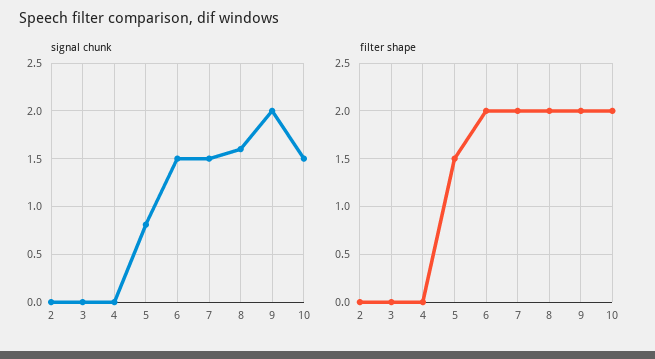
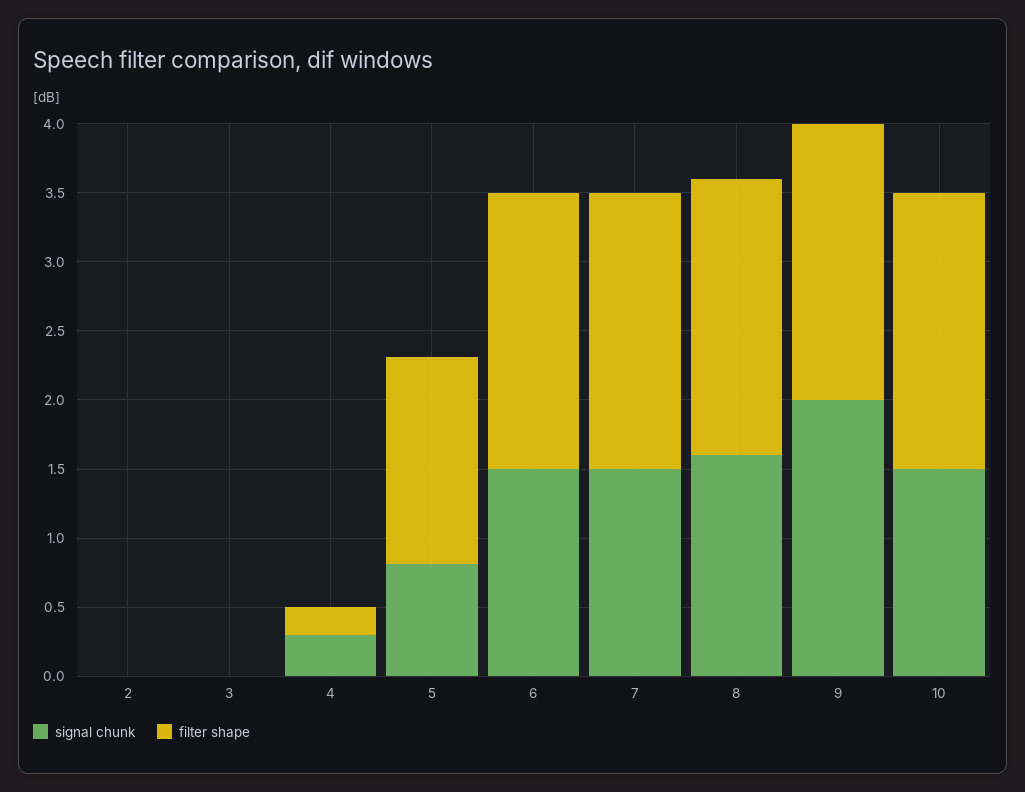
  {
    "signal chunk": {
      "2": 0,
      "3": 0,
-     "4": 0,
+     "4": 0.3,
      "5": 0.8,
      "6": 1.5,
      "7": 1.5,
      "8": 1.6,
      "9": 2,
      "10": 1.5
    },
    "filter shape": {
      "2": 0,
      "3": 0,
-     "4": 0,
+     "4": 0.2,
      "5": 1.5,
      "6": 2,
      "7": 2,
      "8": 2,
      "9": 2,
      "10": 2
    }
  }

